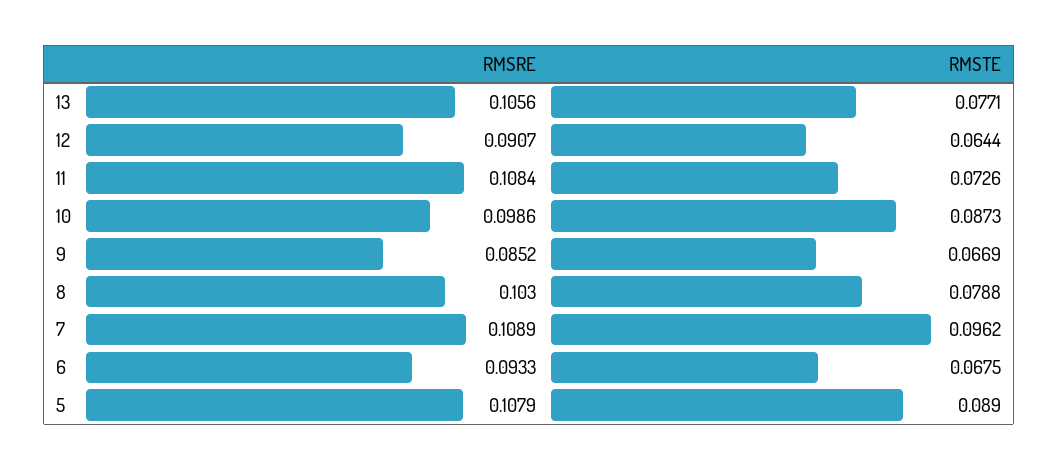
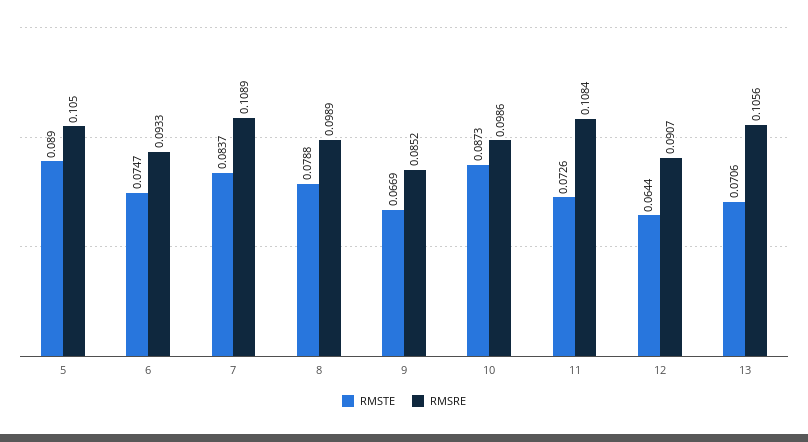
  {
    "RMSRE": {
      "13": 0.1056,
      "12": 0.0907,
      "11": 0.1084,
      "10": 0.0986,
      "9": 0.0852,
-     "8": 0.103,
+     "8": 0.0989,
      "7": 0.1089,
      "6": 0.0933,
-     "5": 0.1079
+     "5": 0.105
    },
    "RMSTE": {
-     "13": 0.0771,
+     "13": 0.0706,
      "12": 0.0644,
      "11": 0.0726,
      "10": 0.0873,
      "9": 0.0669,
      "8": 0.0788,
-     "7": 0.0962,
+     "7": 0.0837,
-     "6": 0.0675,
+     "6": 0.0747,
      "5": 0.089
    }
  }

